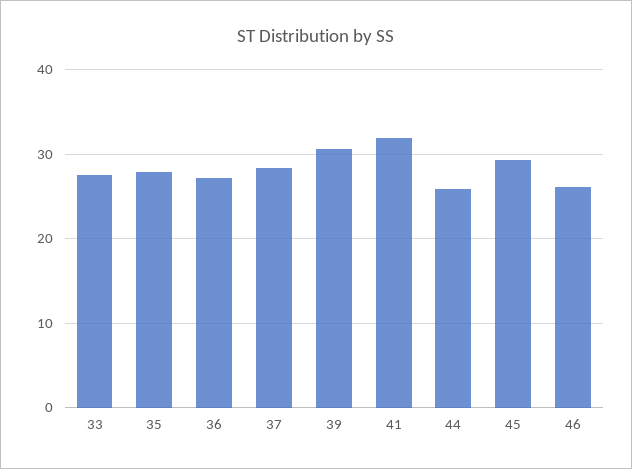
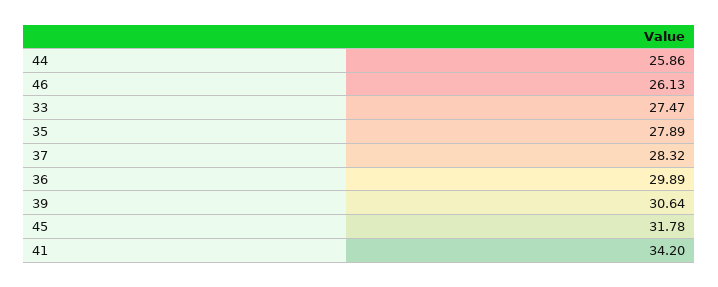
  {
    "33": 27.47,
    "35": 27.89,
-   "36": 27,
+   "36": 29.89,
    "37": 28.32,
    "39": 30.64,
-   "41": 32,
+   "41": 34.2,
    "44": 25.86,
-   "45": 29,
+   "45": 31.78,
    "46": 26.13
  }

